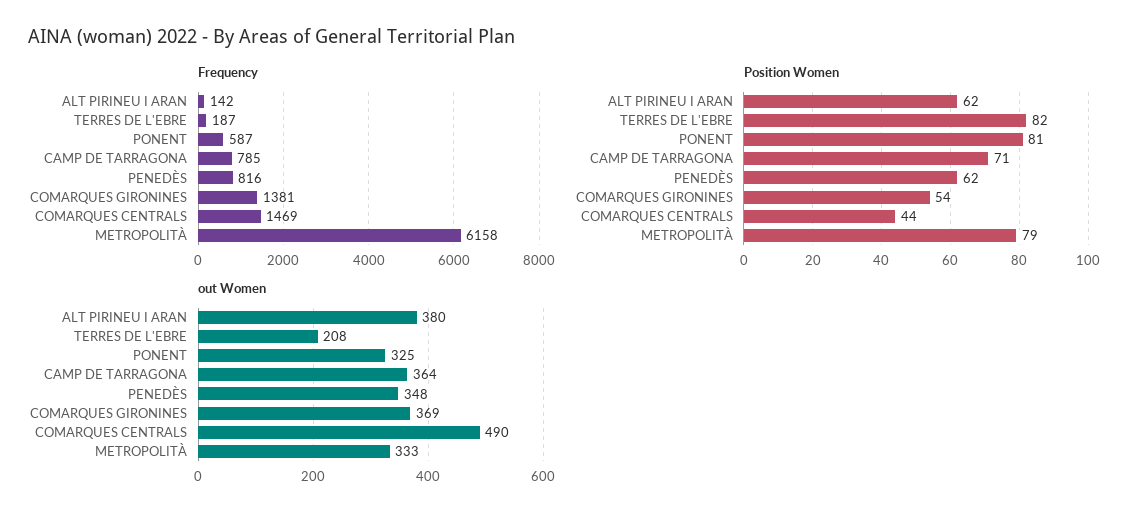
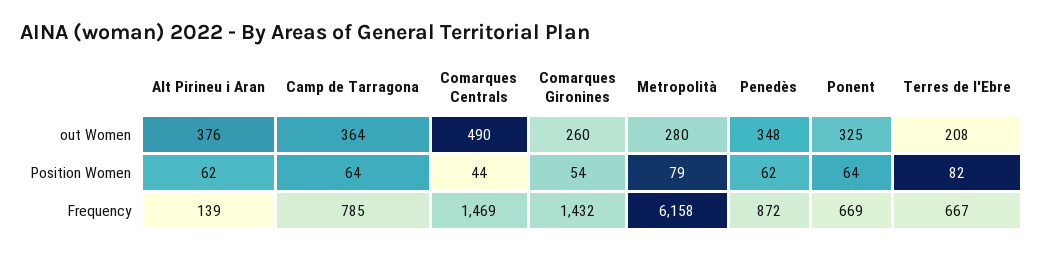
  {
    "Frequency": {
-     "ALT PIRINEU I ARAN": 142,
+     "ALT PIRINEU I ARAN": 139,
-     "TERRES DE L'EBRE": 187,
+     "TERRES DE L'EBRE": 667,
-     "PONENT": 587,
+     "PONENT": 669,
      "CAMP DE TARRAGONA": 785,
-     "PENEDÈS": 816,
+     "PENEDÈS": 872,
-     "COMARQUES GIRONINES": 1381,
+     "COMARQUES GIRONINES": 1432,
      "COMARQUES CENTRALS": 1469,
      "METROPOLITÀ": 6158
    },
    "Position Women": {
      "ALT PIRINEU I ARAN": 62,
      "TERRES DE L'EBRE": 82,
-     "PONENT": 81,
+     "PONENT": 64,
-     "CAMP DE TARRAGONA": 71,
+     "CAMP DE TARRAGONA": 64,
      "PENEDÈS": 62,
      "COMARQUES GIRONINES": 54,
      "COMARQUES CENTRALS": 44,
      "METROPOLITÀ": 79
    },
    "out Women": {
-     "ALT PIRINEU I ARAN": 380,
+     "ALT PIRINEU I ARAN": 376,
      "TERRES DE L'EBRE": 208,
      "PONENT": 325,
      "CAMP DE TARRAGONA": 364,
      "PENEDÈS": 348,
-     "COMARQUES GIRONINES": 369,
+     "COMARQUES GIRONINES": 260,
      "COMARQUES CENTRALS": 490,
-     "METROPOLITÀ": 333
+     "METROPOLITÀ": 280
    }
  }

